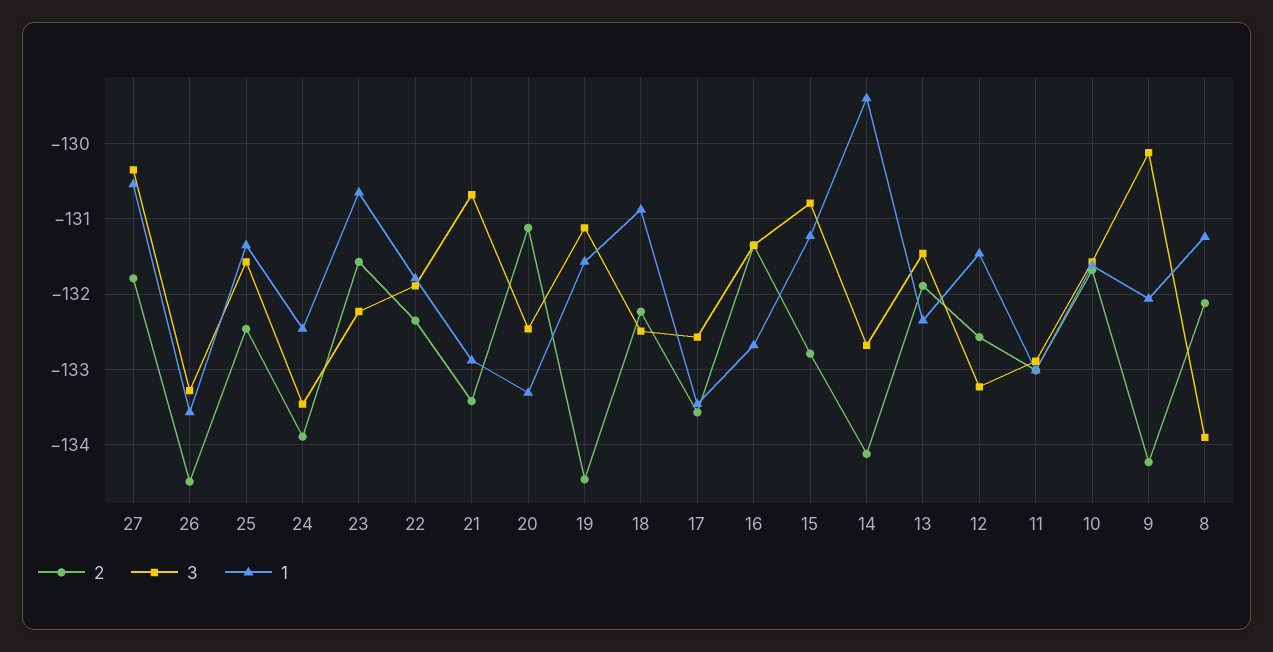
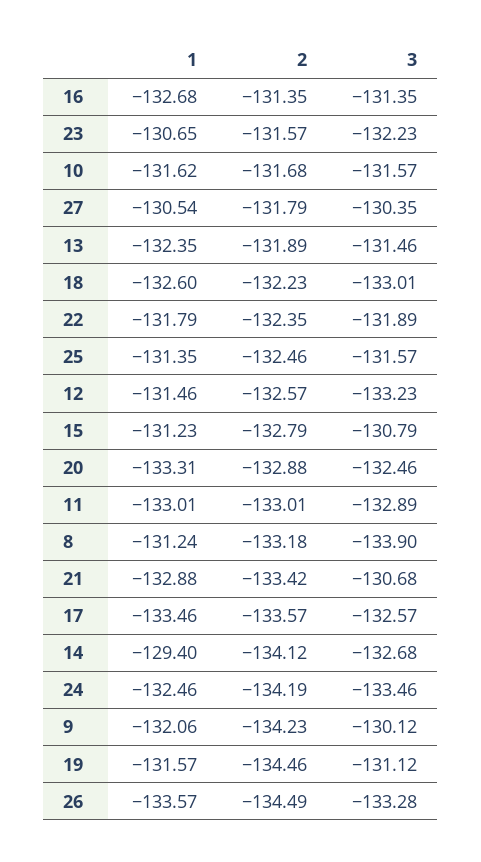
  {
    "2": {
      "27": -131.79,
      "26": -134.49,
      "25": -132.46,
-     "24": -133.9,
+     "24": -134.19,
      "23": -131.57,
      "22": -132.35,
      "21": -133.42,
-     "20": -131.1,
+     "20": -132.88,
      "19": -134.46,
      "18": -132.23,
      "17": -133.57,
      "16": -131.35,
      "15": -132.79,
      "14": -134.12,
      "13": -131.89,
      "12": -132.57,
      "11": -133.01,
      "10": -131.68,
      "9": -134.23,
-     "8": -132.1
+     "8": -133.18
    },
    "3": {
      "27": -130.35,
      "26": -133.28,
      "25": -131.57,
      "24": -133.46,
      "23": -132.23,
      "22": -131.89,
      "21": -130.68,
      "20": -132.46,
      "19": -131.12,
-     "18": -132.5,
+     "18": -133.01,
      "17": -132.57,
      "16": -131.35,
      "15": -130.79,
      "14": -132.68,
      "13": -131.46,
      "12": -133.23,
      "11": -132.89,
      "10": -131.57,
      "9": -130.12,
      "8": -133.9
    },
    "1": {
      "27": -130.54,
      "26": -133.57,
      "25": -131.35,
      "24": -132.46,
      "23": -130.65,
      "22": -131.79,
      "21": -132.88,
      "20": -133.31,
      "19": -131.57,
-     "18": -130.9,
+     "18": -132.6,
      "17": -133.46,
      "16": -132.68,
      "15": -131.23,
      "14": -129.4,
      "13": -132.35,
      "12": -131.46,
      "11": -133.01,
      "10": -131.62,
      "9": -132.06,
      "8": -131.24
    }
  }

